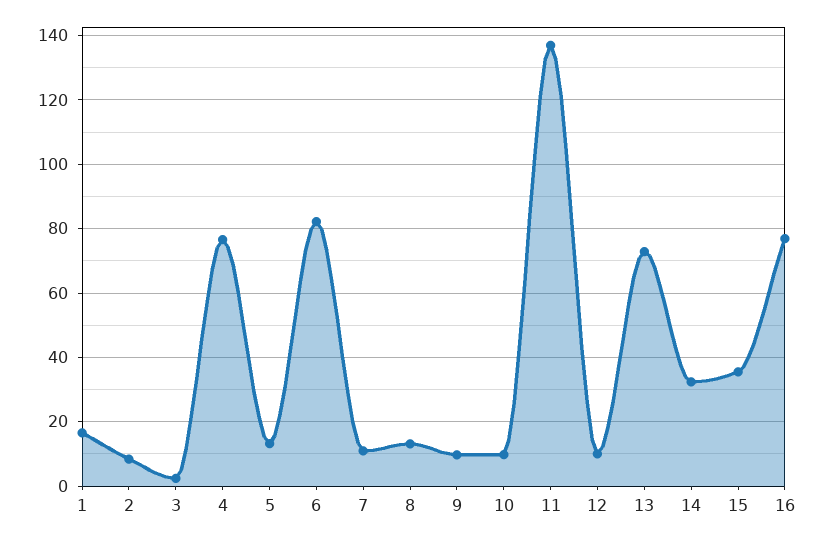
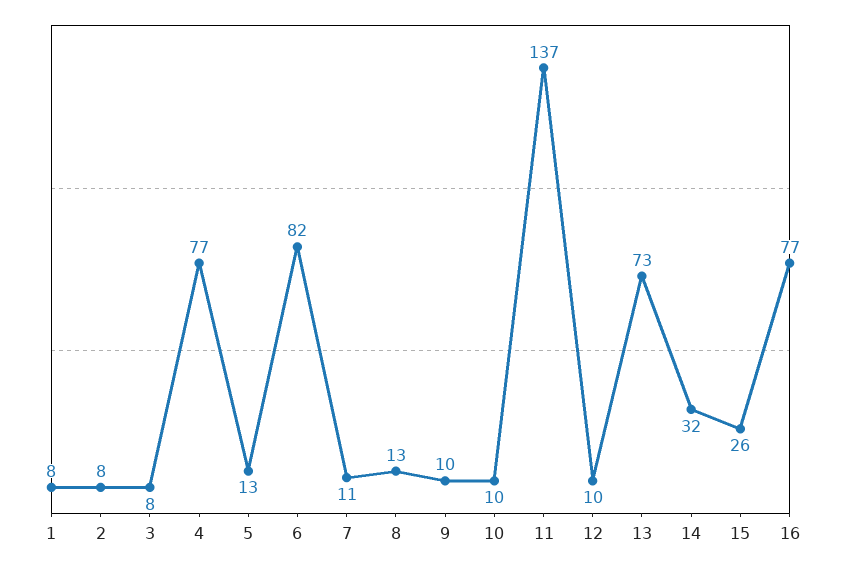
  {
-   "1": 16,
+   "1": 8,
    "2": 8,
-   "3": 2,
+   "3": 8,
    "4": 77,
    "5": 13,
    "6": 82,
    "7": 11,
    "8": 13,
    "9": 10,
    "10": 10,
    "11": 137,
    "12": 10,
    "13": 73,
    "14": 32,
-   "15": 36,
+   "15": 26,
    "16": 77
  }

